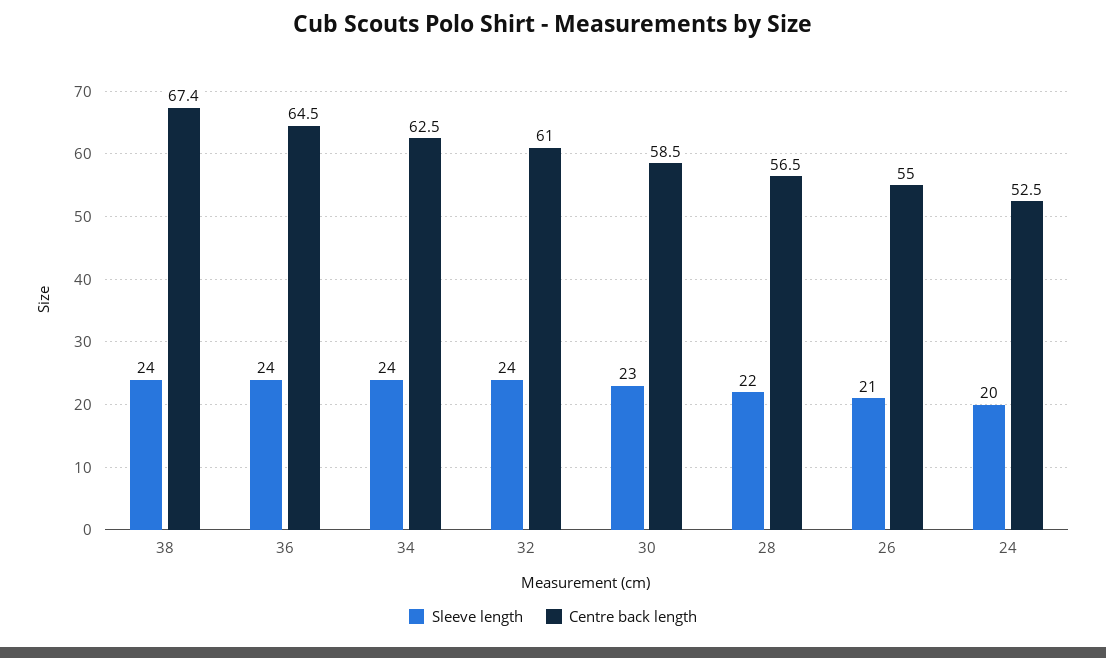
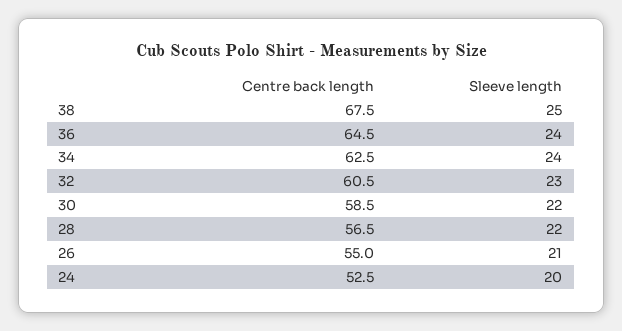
  {
    "Sleeve length": {
-     "38": 24,
+     "38": 25,
      "36": 24,
      "34": 24,
-     "32": 24,
+     "32": 23,
-     "30": 23,
+     "30": 22,
      "28": 22,
      "26": 21,
      "24": 20
    },
    "Centre back length": {
-     "38": 67.4,
+     "38": 67.5,
      "36": 64.5,
      "34": 62.5,
-     "32": 61,
+     "32": 60.5,
      "30": 58.5,
      "28": 56.5,
      "26": 55,
      "24": 52.5
    }
  }

